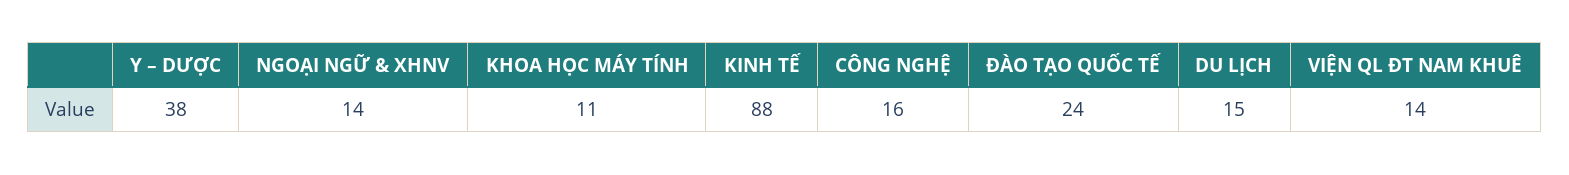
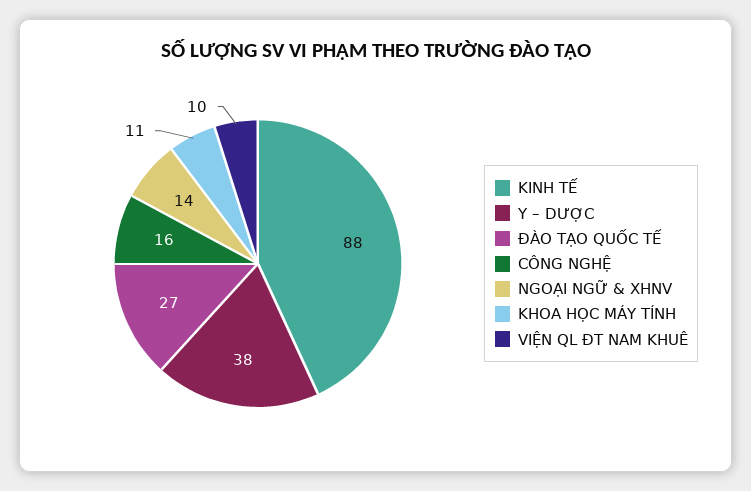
  {
    "Y – DƯỢC": 38,
    "NGOẠI NGỮ & XHNV": 14,
    "KHOA HỌC MÁY TÍNH": 11,
    "KINH TẾ": 88,
    "CÔNG NGHỆ": 16,
-   "ĐÀO TẠO QUỐC TẾ": 24,
+   "ĐÀO TẠO QUỐC TẾ": 27,
-   "DU LỊCH": 15,
-   "VIỆN QL ĐT NAM KHUÊ": 14
+   "VIỆN QL ĐT NAM KHUÊ": 10
  }

